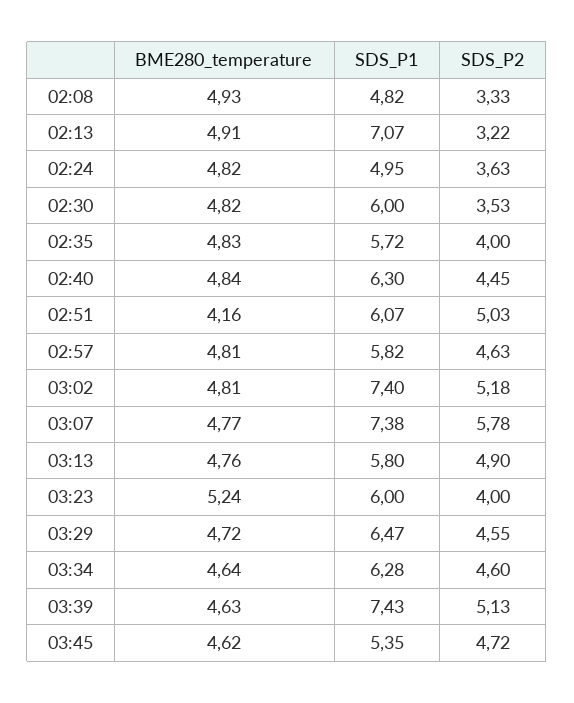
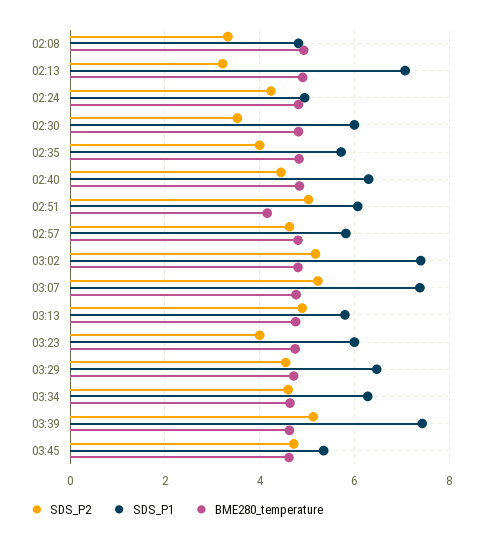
  {
    "BME280_temperature": {
      "02:08": 4.93,
      "02:13": 4.91,
      "02:24": 4.82,
      "02:30": 4.82,
      "02:35": 4.83,
      "02:40": 4.84,
      "02:51": 4.16,
      "02:57": 4.81,
      "03:02": 4.81,
      "03:07": 4.77,
      "03:13": 4.76,
-     "03:23": 5.24,
+     "03:23": 4.8,
      "03:29": 4.72,
      "03:34": 4.64,
      "03:39": 4.63,
      "03:45": 4.62
    },
    "SDS_P1": {
      "02:08": 4.82,
      "02:13": 7.07,
      "02:24": 4.95,
      "02:30": 6,
      "02:35": 5.72,
      "02:40": 6.3,
      "02:51": 6.07,
      "02:57": 5.82,
      "03:02": 7.4,
      "03:07": 7.38,
      "03:13": 5.8,
      "03:23": 6,
      "03:29": 6.47,
      "03:34": 6.28,
      "03:39": 7.43,
      "03:45": 5.35
    },
    "SDS_P2": {
      "02:08": 3.33,
      "02:13": 3.22,
-     "02:24": 3.63,
+     "02:24": 4.2,
      "02:30": 3.53,
      "02:35": 4,
      "02:40": 4.45,
      "02:51": 5.03,
      "02:57": 4.63,
      "03:02": 5.18,
-     "03:07": 5.78,
+     "03:07": 5.2,
      "03:13": 4.9,
      "03:23": 4,
      "03:29": 4.55,
      "03:34": 4.6,
      "03:39": 5.13,
      "03:45": 4.72
    }
  }

